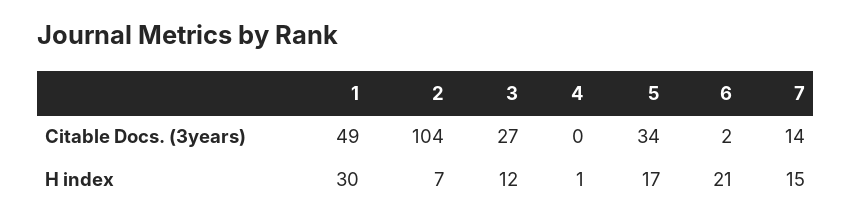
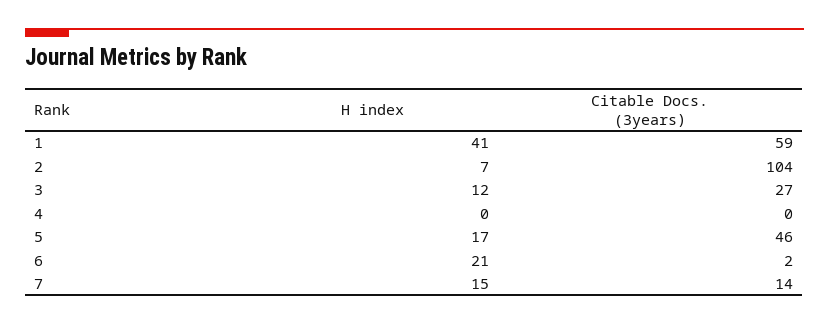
  {
    "1": {
-     "Citable Docs. (3years)": 49,
+     "Citable Docs. (3years)": 59,
-     "H index": 30
+     "H index": 41
    },
    "2": {
      "Citable Docs. (3years)": 104,
      "H index": 7
    },
    "3": {
      "Citable Docs. (3years)": 27,
      "H index": 12
    },
    "4": {
      "Citable Docs. (3years)": 0,
-     "H index": 1
+     "H index": 0
    },
    "5": {
-     "Citable Docs. (3years)": 34,
+     "Citable Docs. (3years)": 46,
      "H index": 17
    },
    "6": {
      "Citable Docs. (3years)": 2,
      "H index": 21
    },
    "7": {
      "Citable Docs. (3years)": 14,
      "H index": 15
    }
  }

